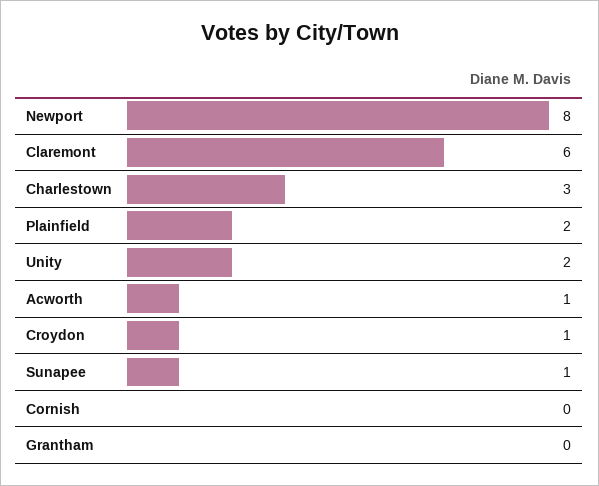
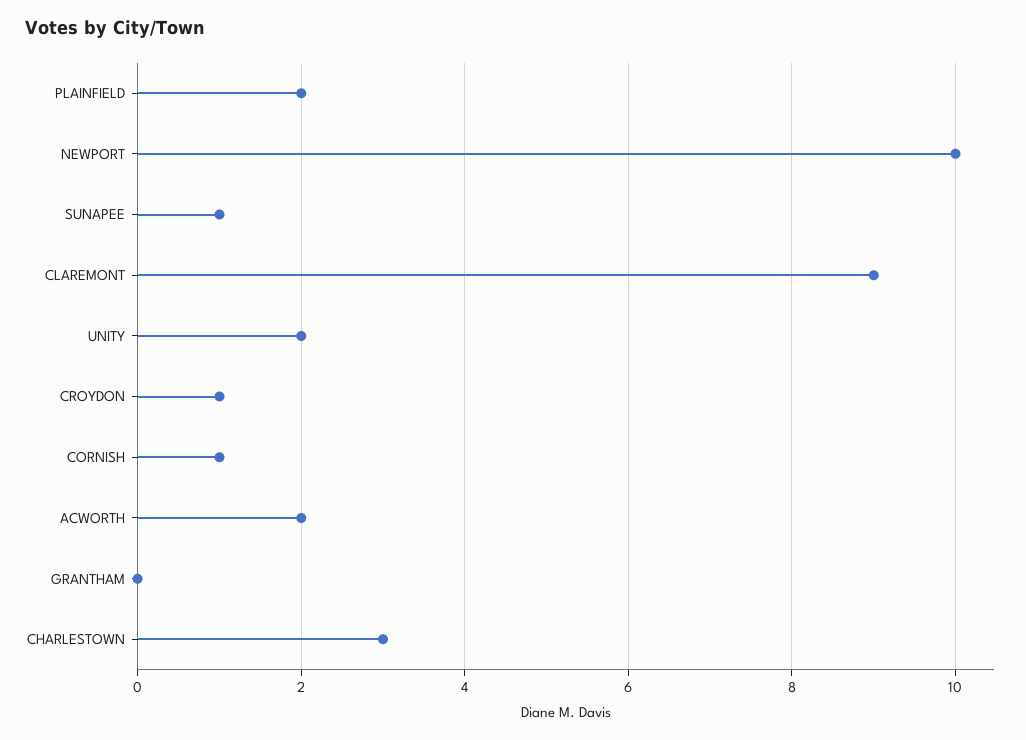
  {
-   "Newport": 8,
+   "Newport": 10,
-   "Claremont": 6,
+   "Claremont": 9,
    "Charlestown": 3,
    "Plainfield": 2,
    "Unity": 2,
-   "Acworth": 1,
+   "Acworth": 2,
    "Croydon": 1,
    "Sunapee": 1,
-   "Cornish": 0,
+   "Cornish": 1,
    "Grantham": 0
  }

